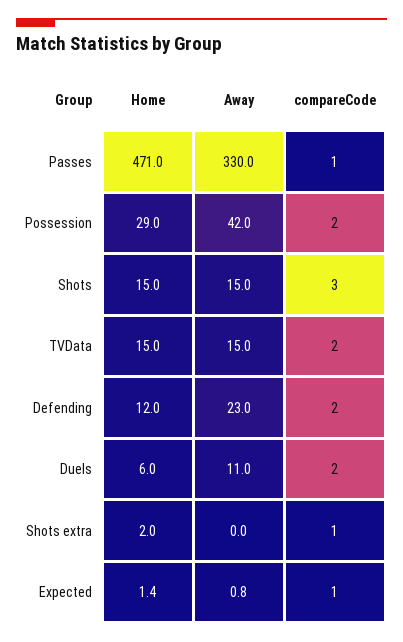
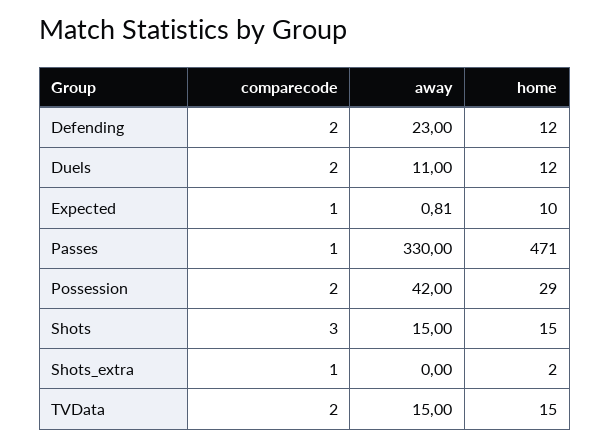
  {
    "Home": {
      "Passes": 471,
      "Possession": 29,
      "Shots": 15,
      "TVData": 15,
      "Defending": 12,
-     "Duels": 6,
+     "Duels": 12,
      "Shots extra": 2,
-     "Expected": 1.4
+     "Expected": 10
    },
    "Away": {
      "Passes": 330,
      "Possession": 42,
      "Shots": 15,
      "TVData": 15,
      "Defending": 23,
      "Duels": 11,
      "Shots extra": 0,
      "Expected": 0.81
    },
    "compareCode": {
      "Passes": 1,
      "Possession": 2,
      "Shots": 3,
      "TVData": 2,
      "Defending": 2,
      "Duels": 2,
      "Shots extra": 1,
      "Expected": 1
    }
  }

